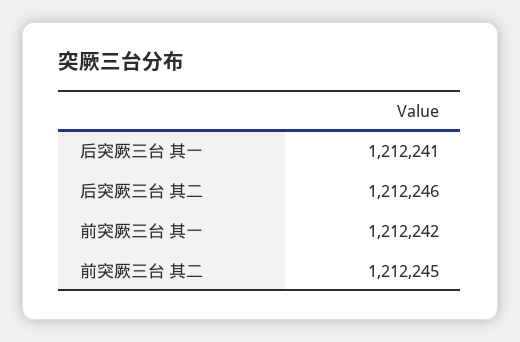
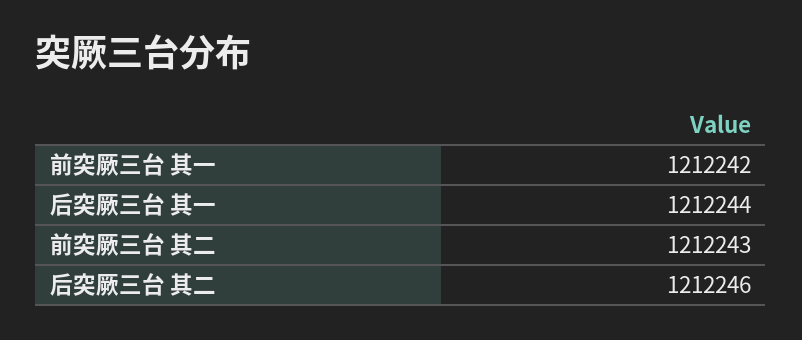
  {
-   "后突厥三台 其一": 1212241,
+   "后突厥三台 其一": 1212244,
    "后突厥三台 其二": 1212246,
    "前突厥三台 其一": 1212242,
-   "前突厥三台 其二": 1212245
+   "前突厥三台 其二": 1212243
  }

